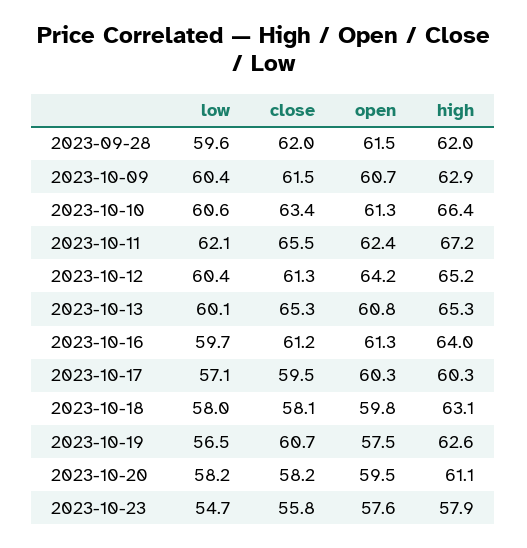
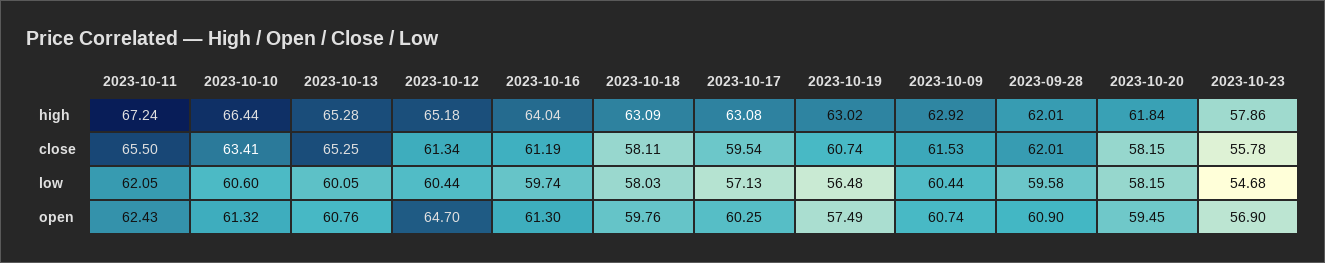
  {
    "low": {
      "2023-09-28": 59.58,
      "2023-10-09": 60.44,
      "2023-10-10": 60.6,
      "2023-10-11": 62.05,
      "2023-10-12": 60.44,
      "2023-10-13": 60.05,
      "2023-10-16": 59.74,
      "2023-10-17": 57.13,
      "2023-10-18": 58.03,
      "2023-10-19": 56.48,
      "2023-10-20": 58.15,
      "2023-10-23": 54.68
    },
    "close": {
      "2023-09-28": 62.01,
      "2023-10-09": 61.53,
      "2023-10-10": 63.41,
      "2023-10-11": 65.5,
      "2023-10-12": 61.34,
      "2023-10-13": 65.25,
      "2023-10-16": 61.19,
      "2023-10-17": 59.54,
      "2023-10-18": 58.11,
      "2023-10-19": 60.74,
      "2023-10-20": 58.15,
      "2023-10-23": 55.78
    },
    "open": {
-     "2023-09-28": 61.5,
+     "2023-09-28": 60.9,
      "2023-10-09": 60.74,
      "2023-10-10": 61.32,
      "2023-10-11": 62.43,
-     "2023-10-12": 64.2,
+     "2023-10-12": 64.7,
      "2023-10-13": 60.76,
      "2023-10-16": 61.3,
      "2023-10-17": 60.25,
      "2023-10-18": 59.76,
      "2023-10-19": 57.49,
      "2023-10-20": 59.45,
-     "2023-10-23": 57.6
+     "2023-10-23": 56.9
    },
    "high": {
      "2023-09-28": 62.01,
      "2023-10-09": 62.92,
      "2023-10-10": 66.44,
      "2023-10-11": 67.24,
      "2023-10-12": 65.18,
      "2023-10-13": 65.28,
      "2023-10-16": 64.04,
-     "2023-10-17": 60.3,
+     "2023-10-17": 63.08,
      "2023-10-18": 63.09,
-     "2023-10-19": 62.6,
+     "2023-10-19": 63.02,
-     "2023-10-20": 61.1,
+     "2023-10-20": 61.84,
      "2023-10-23": 57.86
    }
  }

